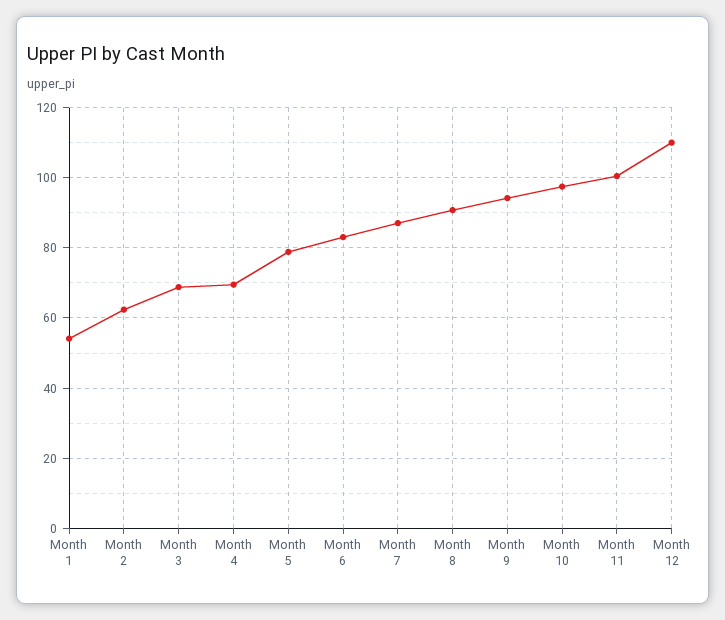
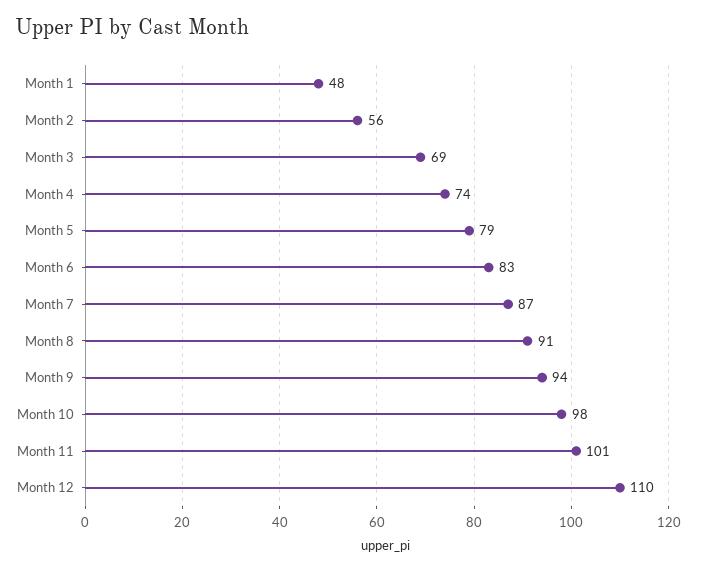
  {
-   "Month 1": 54,
+   "Month 1": 48,
-   "Month 2": 62,
+   "Month 2": 56,
    "Month 3": 69,
-   "Month 4": 70,
+   "Month 4": 74,
    "Month 5": 79,
    "Month 6": 83,
    "Month 7": 87,
    "Month 8": 91,
    "Month 9": 94,
    "Month 10": 98,
    "Month 11": 101,
    "Month 12": 110
  }

